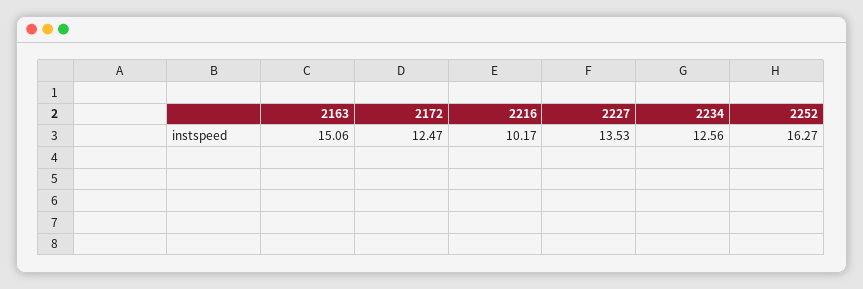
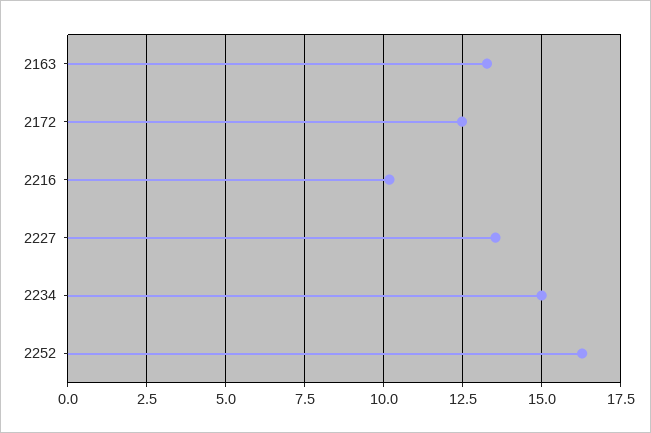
  {
-   "2163": 15.06,
+   "2163": 13.25,
    "2172": 12.47,
    "2216": 10.17,
    "2227": 13.53,
-   "2234": 12.56,
+   "2234": 15,
    "2252": 16.27
  }

